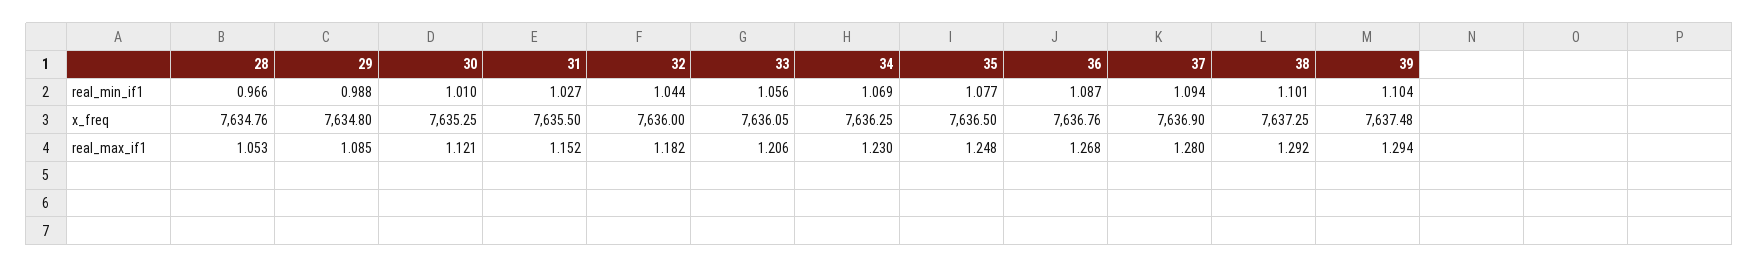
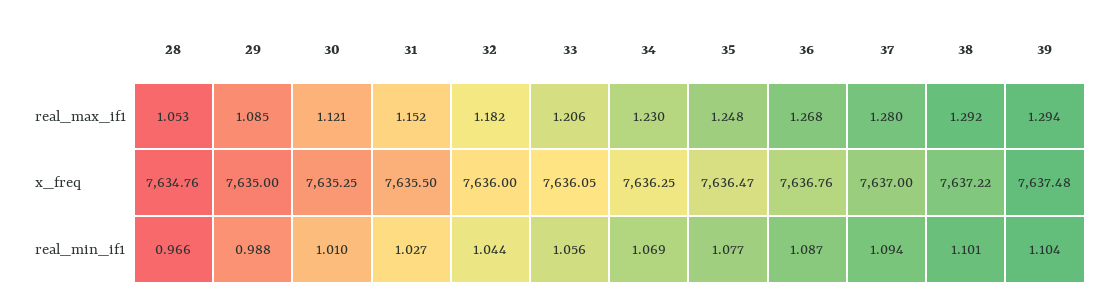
  {
    "28": {
      "real_min_if1": 0.966,
      "x_freq": 7634.76,
      "real_max_if1": 1.053
    },
    "29": {
      "real_min_if1": 0.988,
-     "x_freq": 7634.8,
+     "x_freq": 7635,
      "real_max_if1": 1.085
    },
    "30": {
      "real_min_if1": 1.01,
      "x_freq": 7635.25,
      "real_max_if1": 1.121
    },
    "31": {
      "real_min_if1": 1.027,
      "x_freq": 7635.5,
      "real_max_if1": 1.152
    },
    "32": {
      "real_min_if1": 1.044,
      "x_freq": 7636,
      "real_max_if1": 1.182
    },
    "33": {
      "real_min_if1": 1.056,
      "x_freq": 7636.05,
      "real_max_if1": 1.206
    },
    "34": {
      "real_min_if1": 1.069,
      "x_freq": 7636.25,
      "real_max_if1": 1.23
    },
    "35": {
      "real_min_if1": 1.077,
-     "x_freq": 7636.5,
+     "x_freq": 7636.47,
      "real_max_if1": 1.248
    },
    "36": {
      "real_min_if1": 1.087,
      "x_freq": 7636.76,
      "real_max_if1": 1.268
    },
    "37": {
      "real_min_if1": 1.094,
-     "x_freq": 7636.9,
+     "x_freq": 7637,
      "real_max_if1": 1.28
    },
    "38": {
      "real_min_if1": 1.101,
-     "x_freq": 7637.25,
+     "x_freq": 7637.22,
      "real_max_if1": 1.292
    },
    "39": {
      "real_min_if1": 1.104,
      "x_freq": 7637.48,
      "real_max_if1": 1.294
    }
  }

